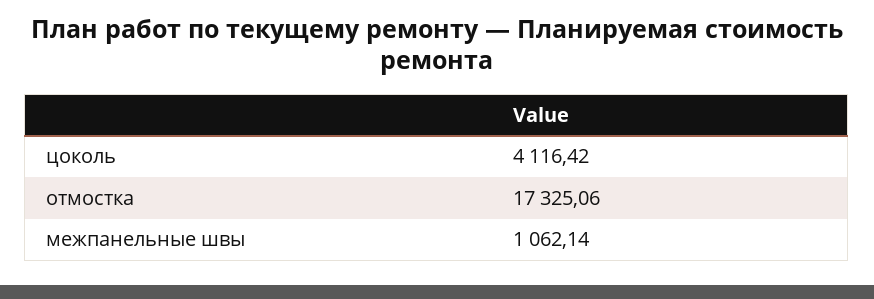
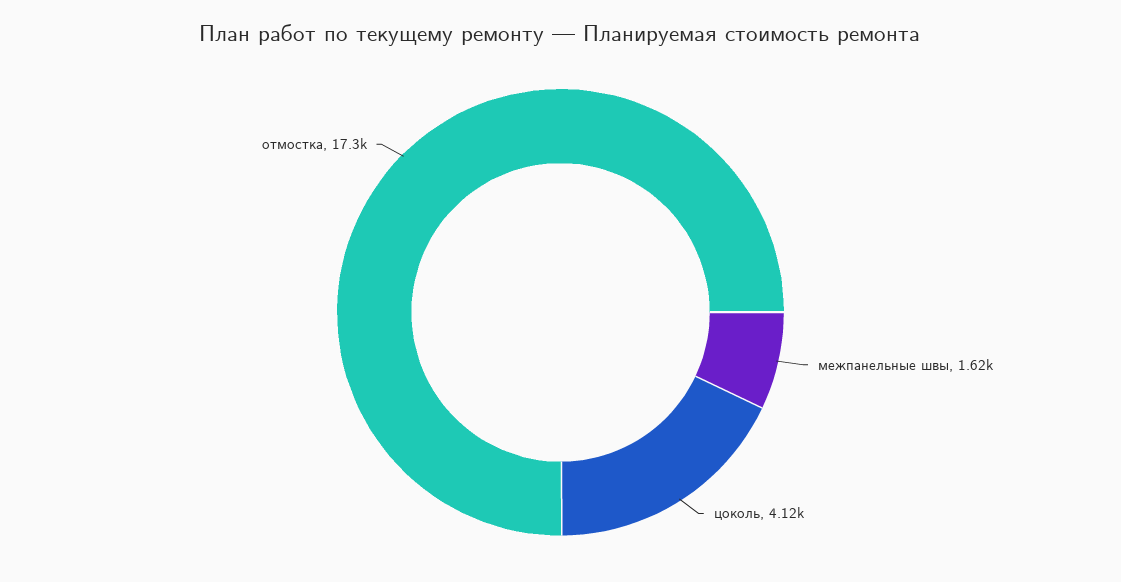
  {
    "цоколь": 4116.42,
    "отмостка": 17325.06,
-   "межпанельные швы": 1062.14
+   "межпанельные швы": 1620
  }

